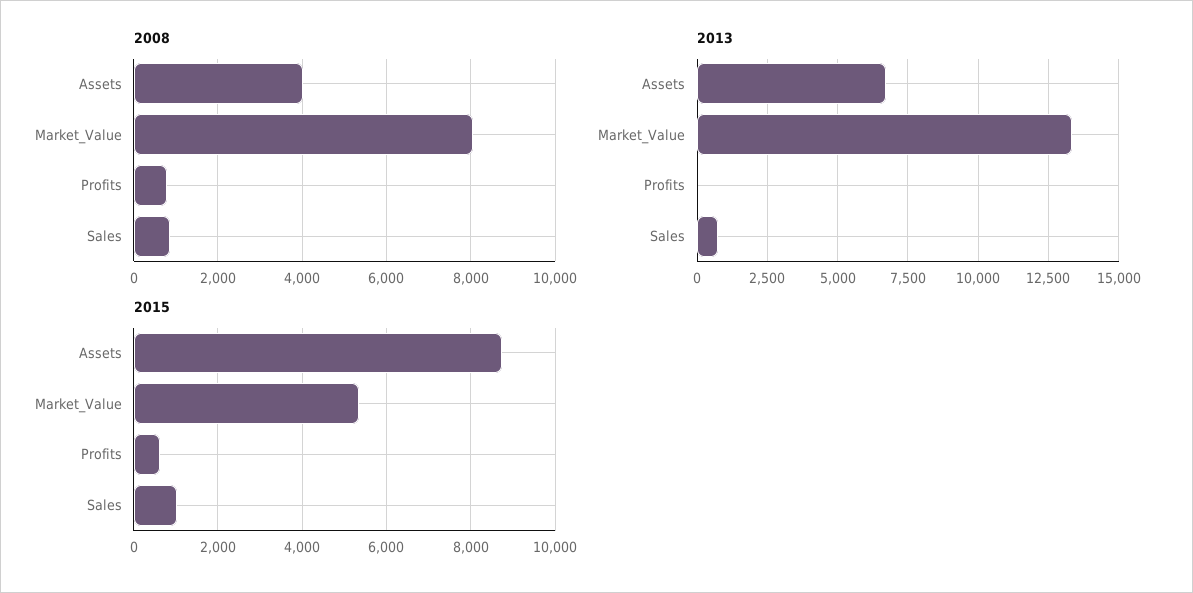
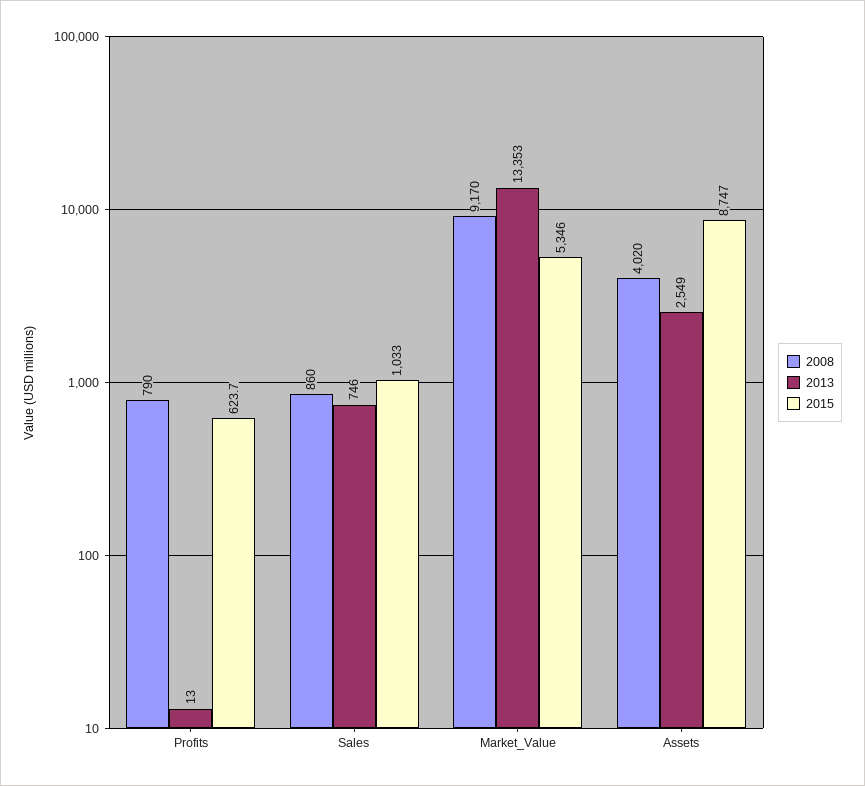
  {
    "2008": {
      "Assets": 4020,
-     "Market_Value": 8000,
+     "Market_Value": 9170,
      "Profits": 790,
      "Sales": 860
    },
    "2013": {
-     "Assets": 6750,
+     "Assets": 2549,
      "Market_Value": 13353,
      "Profits": 13,
      "Sales": 746
    },
    "2015": {
      "Assets": 8747,
      "Market_Value": 5346,
      "Profits": 623.7,
      "Sales": 1033
    }
  }

